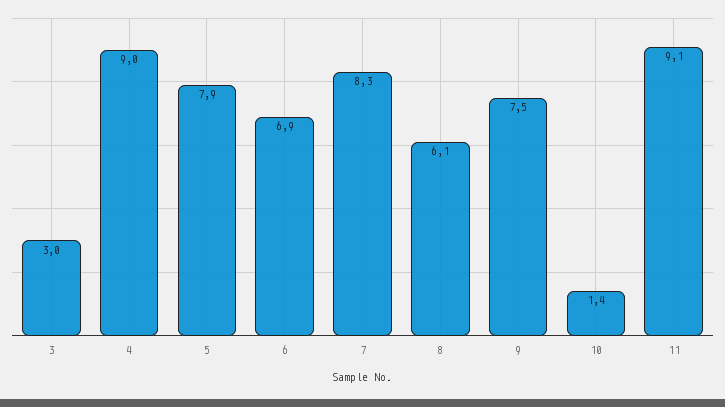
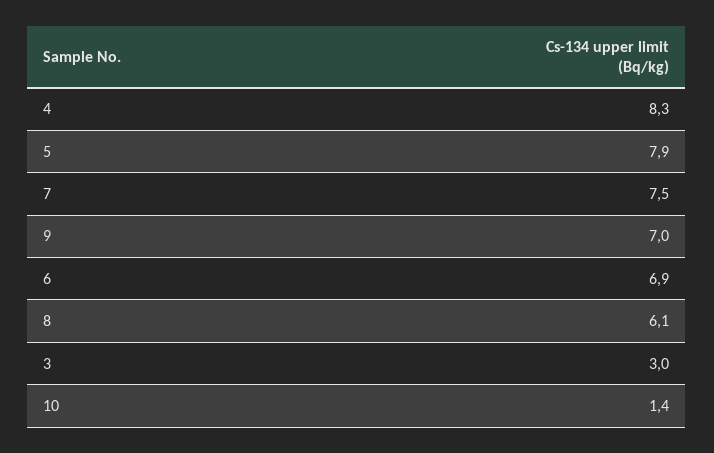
  {
    "3": 3,
-   "4": 9,
+   "4": 8.3,
    "5": 7.9,
    "6": 6.9,
-   "7": 8.3,
+   "7": 7.5,
    "8": 6.1,
-   "9": 7.5,
+   "9": 7,
-   "10": 1.4,
+   "10": 1.4
-   "11": 9.1
  }

